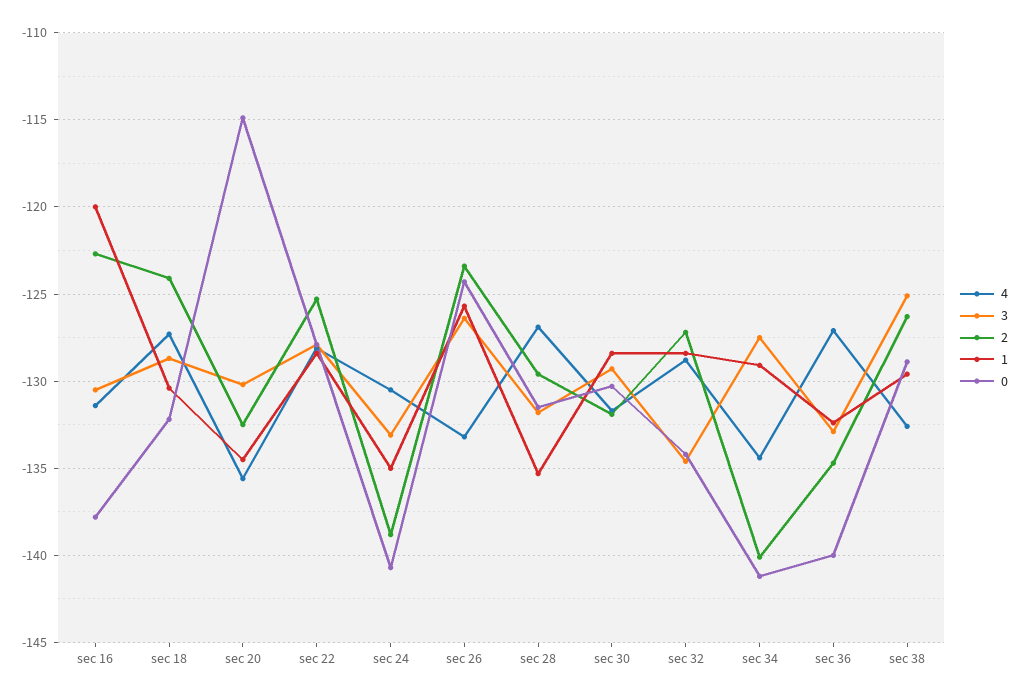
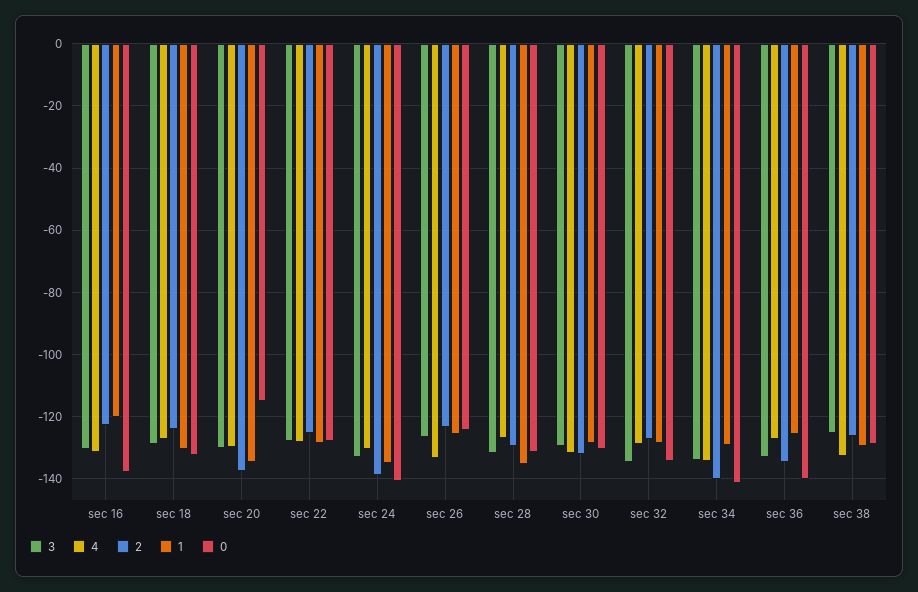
  {
    "4": {
      "sec 16": -131.5,
      "sec 18": -127.5,
-     "sec 20": -135.5,
+     "sec 20": -130,
      "sec 22": -128,
      "sec 24": -130.5,
      "sec 26": -133,
      "sec 28": -127,
      "sec 30": -131.5,
      "sec 32": -129,
      "sec 34": -134.5,
      "sec 36": -127,
      "sec 38": -132.5
    },
    "3": {
      "sec 16": -130.5,
      "sec 18": -128.5,
      "sec 20": -130,
      "sec 22": -128,
      "sec 24": -133,
      "sec 26": -126.5,
      "sec 28": -132,
      "sec 30": -129.5,
      "sec 32": -134.5,
-     "sec 34": -127.5,
+     "sec 34": -134,
      "sec 36": -133,
      "sec 38": -125
    },
    "2": {
      "sec 16": -122.5,
      "sec 18": -124,
-     "sec 20": -132.5,
+     "sec 20": -138,
      "sec 22": -125.5,
      "sec 24": -139,
      "sec 26": -123.5,
      "sec 28": -129.5,
      "sec 30": -132,
      "sec 32": -127,
      "sec 34": -140,
      "sec 36": -134.5,
      "sec 38": -126.5
    },
    "1": {
      "sec 16": -120,
      "sec 18": -130.5,
      "sec 20": -134.5,
      "sec 22": -128.5,
      "sec 24": -135,
      "sec 26": -125.5,
      "sec 28": -135.5,
      "sec 30": -128.5,
      "sec 32": -128.5,
      "sec 34": -129,
-     "sec 36": -132.5,
+     "sec 36": -126,
      "sec 38": -129.5
    },
    "0": {
      "sec 16": -138,
      "sec 18": -132,
      "sec 20": -115,
      "sec 22": -128,
      "sec 24": -140.5,
      "sec 26": -124.5,
      "sec 28": -131.5,
      "sec 30": -130.5,
      "sec 32": -134,
      "sec 34": -141,
      "sec 36": -140,
      "sec 38": -129
    }
  }

